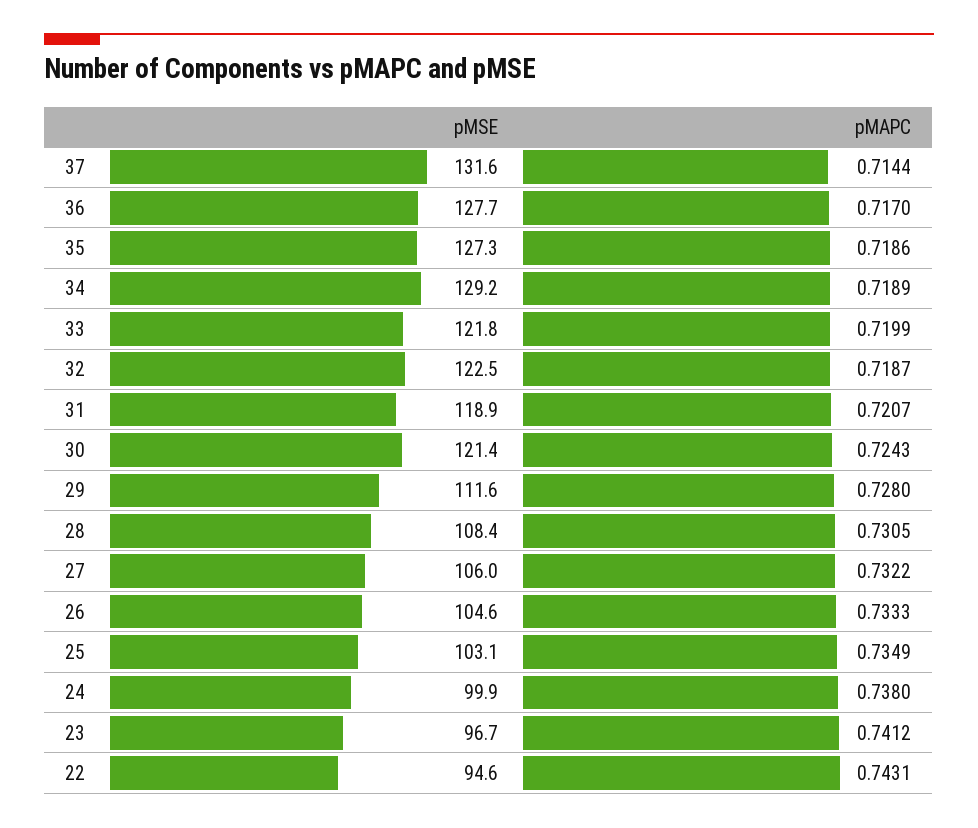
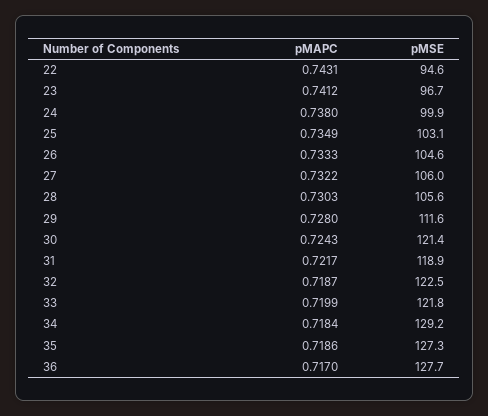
  {
    "pMSE": {
-     "37": 131.6,
      "36": 127.7,
      "35": 127.3,
      "34": 129.2,
      "33": 121.8,
      "32": 122.5,
      "31": 118.9,
      "30": 121.4,
      "29": 111.6,
-     "28": 108.4,
+     "28": 105.6,
      "27": 106,
      "26": 104.6,
      "25": 103.1,
      "24": 99.9,
      "23": 96.7,
      "22": 94.6
    },
    "pMAPC": {
-     "37": 0.7144,
      "36": 0.717,
      "35": 0.7186,
-     "34": 0.7189,
+     "34": 0.7184,
      "33": 0.7199,
      "32": 0.7187,
-     "31": 0.7207,
+     "31": 0.7217,
      "30": 0.7243,
      "29": 0.728,
-     "28": 0.7305,
+     "28": 0.7303,
      "27": 0.7322,
      "26": 0.7333,
      "25": 0.7349,
      "24": 0.738,
      "23": 0.7412,
      "22": 0.7431
    }
  }

